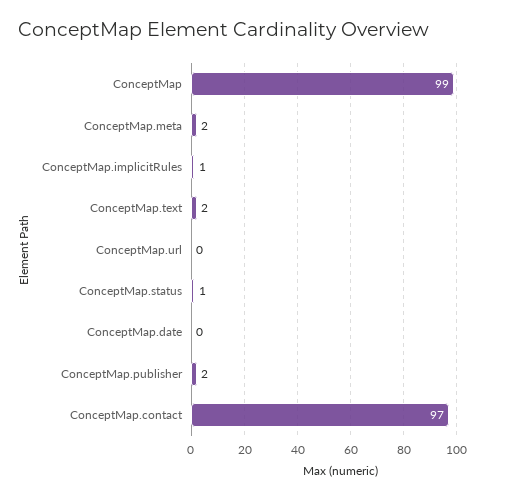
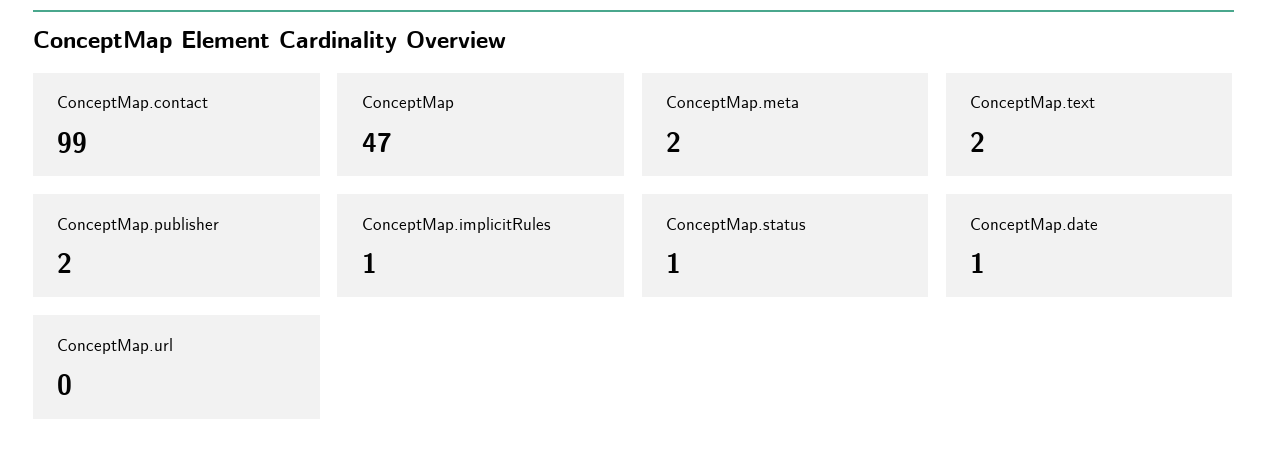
  {
-   "ConceptMap": 99,
+   "ConceptMap": 47,
    "ConceptMap.meta": 2,
    "ConceptMap.implicitRules": 1,
    "ConceptMap.text": 2,
    "ConceptMap.url": 0,
    "ConceptMap.status": 1,
-   "ConceptMap.date": 0,
+   "ConceptMap.date": 1,
    "ConceptMap.publisher": 2,
-   "ConceptMap.contact": 97
+   "ConceptMap.contact": 99
  }

